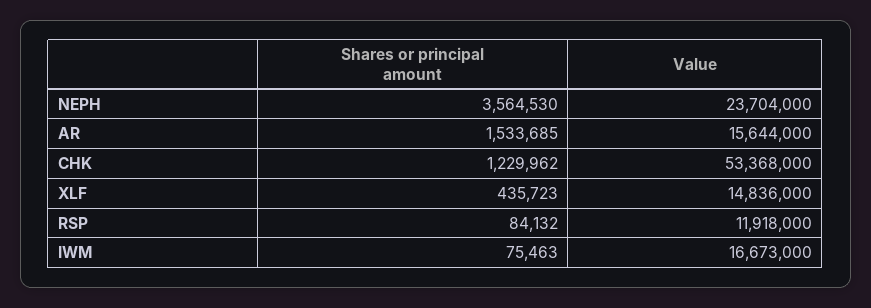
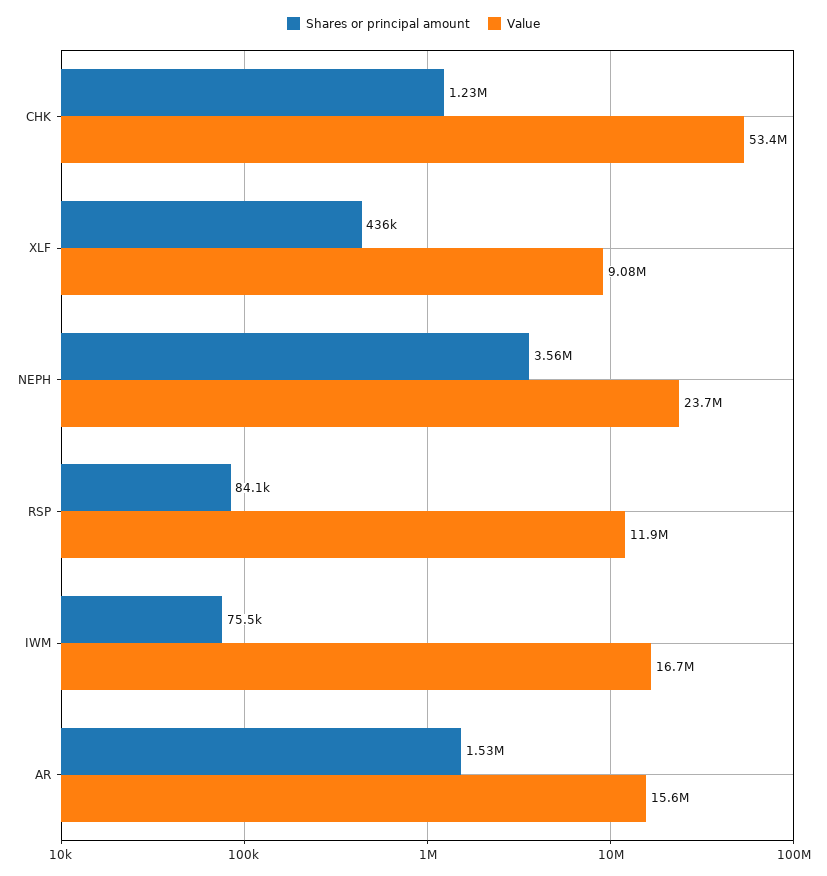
  {
    "Shares or principal amount": {
      "NEPH": 3564530,
      "AR": 1533685,
      "CHK": 1229962,
      "XLF": 435723,
      "RSP": 84132,
      "IWM": 75463
    },
    "Value": {
      "NEPH": 23704000,
      "AR": 15644000,
      "CHK": 53368000,
-     "XLF": 14836000,
+     "XLF": 9080000,
      "RSP": 11918000,
      "IWM": 16673000
    }
  }

